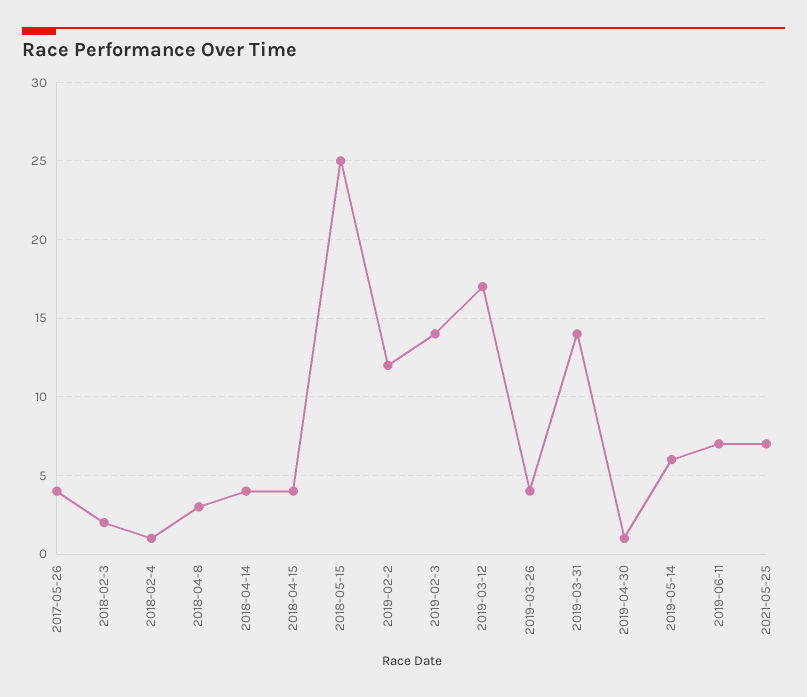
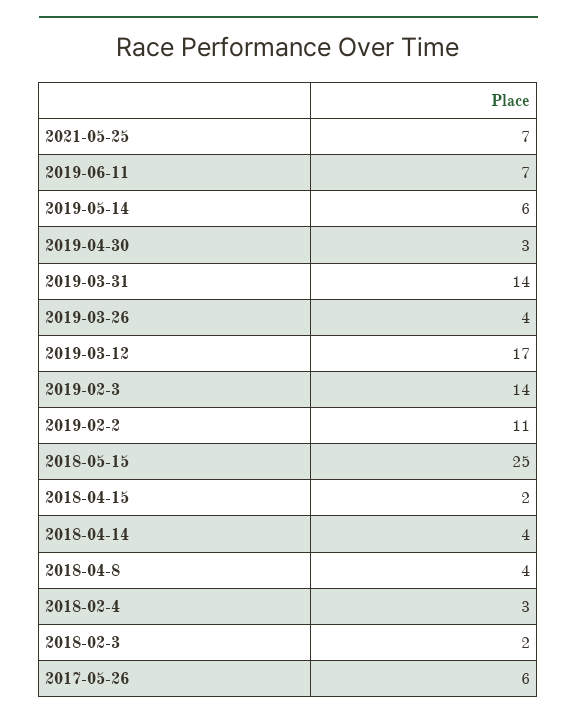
  {
-   "2017-05-26": 4,
+   "2017-05-26": 6,
    "2018-02-3": 2,
-   "2018-02-4": 1,
+   "2018-02-4": 3,
-   "2018-04-8": 3,
+   "2018-04-8": 4,
    "2018-04-14": 4,
-   "2018-04-15": 4,
+   "2018-04-15": 2,
    "2018-05-15": 25,
-   "2019-02-2": 12,
+   "2019-02-2": 11,
    "2019-02-3": 14,
    "2019-03-12": 17,
    "2019-03-26": 4,
    "2019-03-31": 14,
-   "2019-04-30": 1,
+   "2019-04-30": 3,
    "2019-05-14": 6,
    "2019-06-11": 7,
    "2021-05-25": 7
  }

